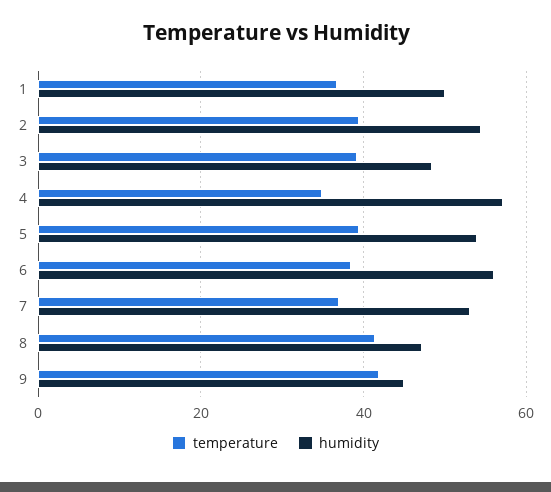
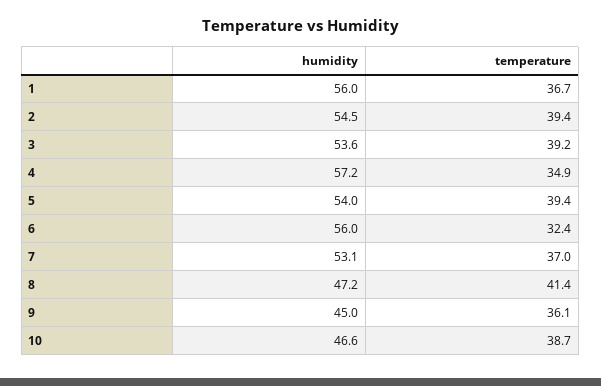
  {
    "temperature": {
      "1": 36.7,
      "2": 39.4,
      "3": 39.2,
      "4": 34.9,
      "5": 39.4,
-     "6": 38,
+     "6": 32.4,
      "7": 37,
      "8": 41.4,
-     "9": 42
+     "9": 36.1,
+     "10": 38.7
    },
    "humidity": {
-     "1": 50,
+     "1": 56,
      "2": 54.5,
-     "3": 48,
+     "3": 53.6,
      "4": 57.2,
      "5": 54,
      "6": 56,
      "7": 53.1,
      "8": 47.2,
-     "9": 45
+     "9": 45,
+     "10": 46.6
    }
  }

